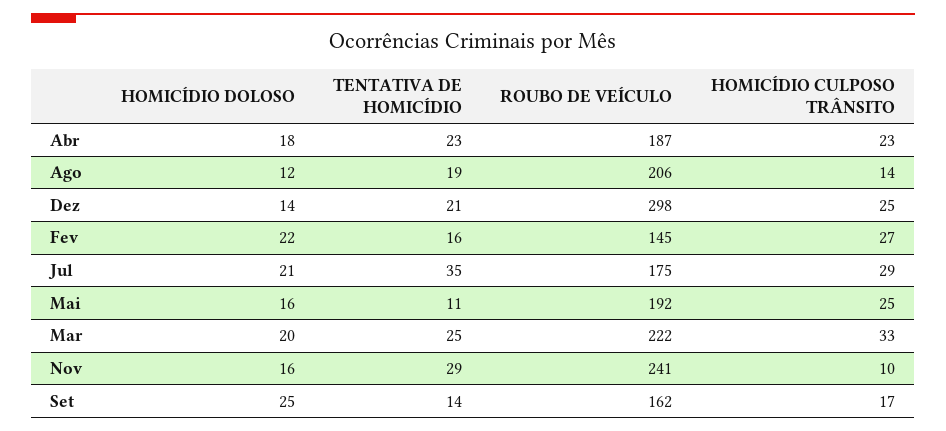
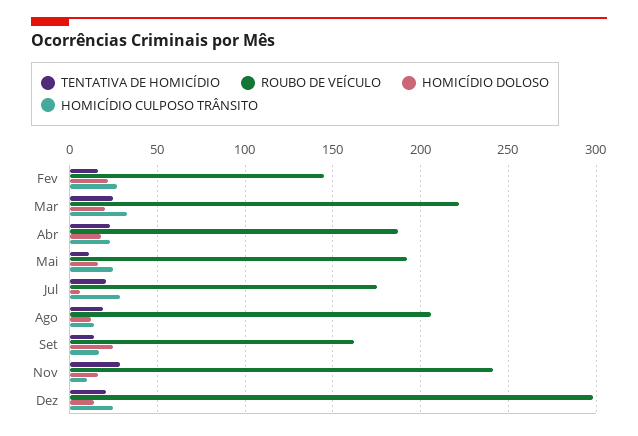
  {
    "HOMICÍDIO DOLOSO": {
      "Abr": 18,
      "Ago": 12,
      "Dez": 14,
      "Fev": 22,
-     "Jul": 21,
+     "Jul": 5,
      "Mai": 16,
      "Mar": 20,
      "Nov": 16,
      "Set": 25
    },
    "TENTATIVA DE HOMICÍDIO": {
      "Abr": 23,
      "Ago": 19,
      "Dez": 21,
      "Fev": 16,
-     "Jul": 35,
+     "Jul": 20,
      "Mai": 11,
      "Mar": 25,
      "Nov": 29,
      "Set": 14
    },
    "ROUBO DE VEÍCULO": {
      "Abr": 187,
      "Ago": 206,
      "Dez": 298,
      "Fev": 145,
      "Jul": 175,
      "Mai": 192,
      "Mar": 222,
      "Nov": 241,
      "Set": 162
    },
    "HOMICÍDIO CULPOSO TRÂNSITO": {
      "Abr": 23,
      "Ago": 14,
      "Dez": 25,
      "Fev": 27,
      "Jul": 29,
      "Mai": 25,
      "Mar": 33,
      "Nov": 10,
      "Set": 17
    }
  }

